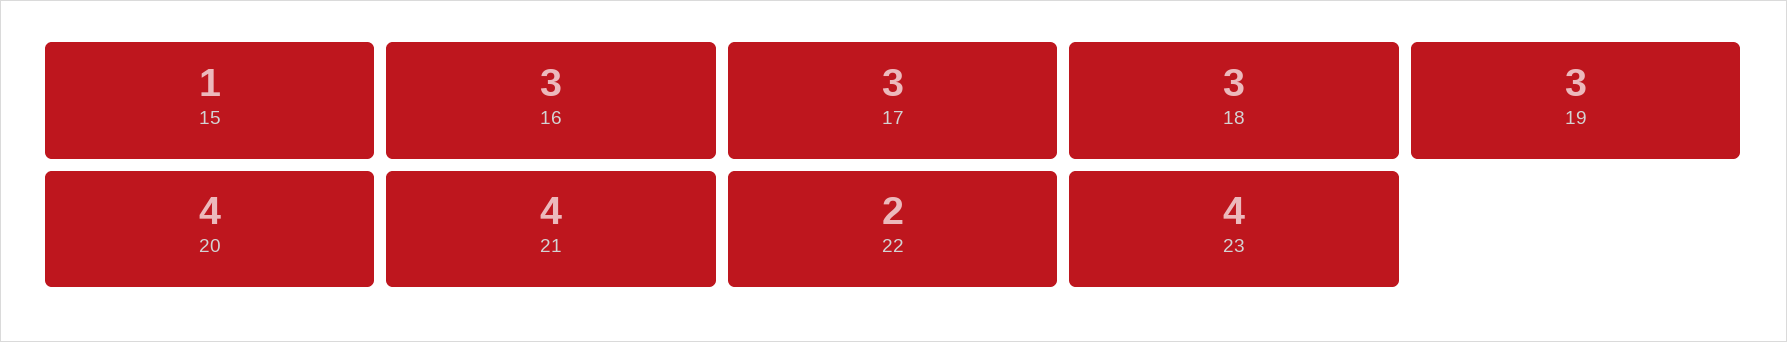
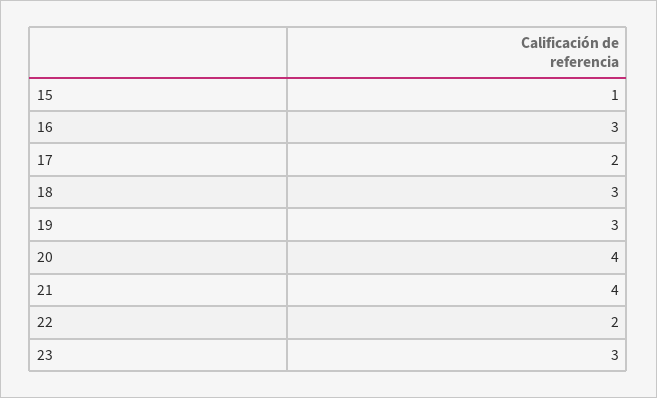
  {
    "15": 1,
    "16": 3,
-   "17": 3,
+   "17": 2,
    "18": 3,
    "19": 3,
    "20": 4,
    "21": 4,
    "22": 2,
-   "23": 4
+   "23": 3
  }

